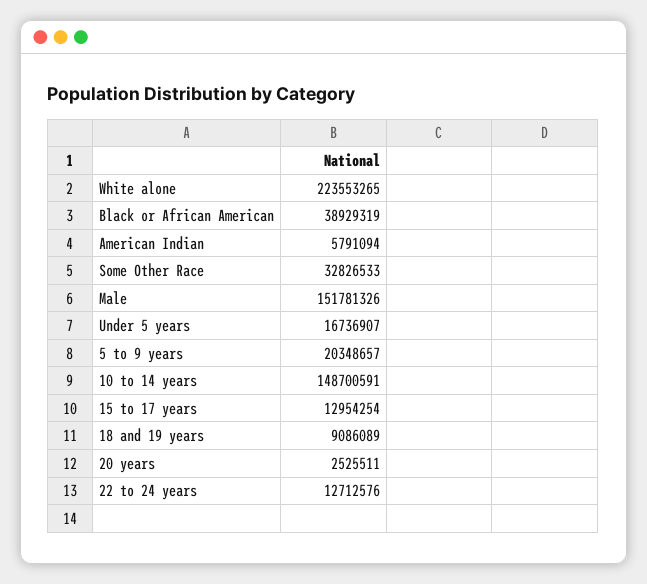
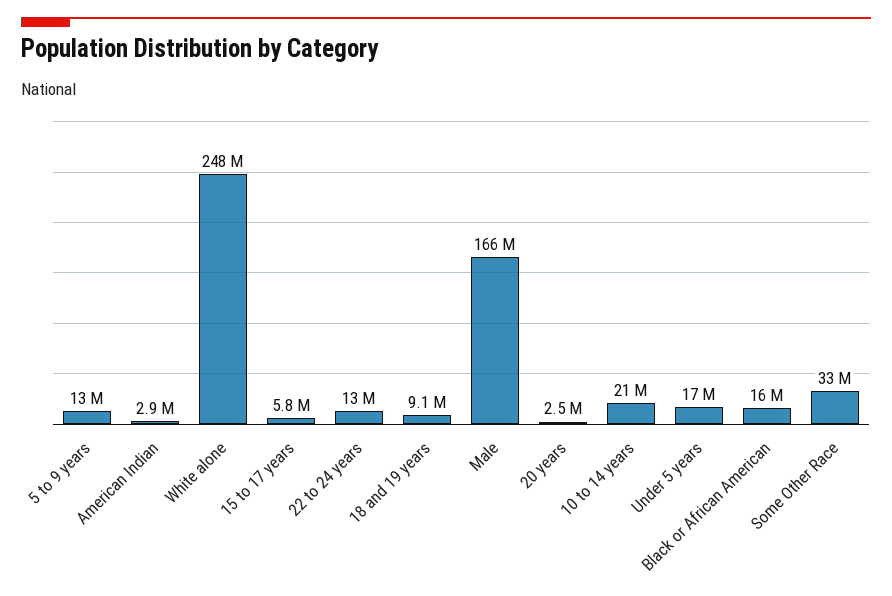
  {
-   "White alone": 223553265,
+   "White alone": 248000000,
-   "Black or African American": 38929319,
+   "Black or African American": 16000000,
-   "American Indian": 5791094,
+   "American Indian": 2900000,
    "Some Other Race": 32826533,
-   "Male": 151781326,
+   "Male": 166000000,
    "Under 5 years": 16736907,
-   "5 to 9 years": 20348657,
+   "5 to 9 years": 13000000,
-   "10 to 14 years": 148700591,
+   "10 to 14 years": 21000000,
-   "15 to 17 years": 12954254,
+   "15 to 17 years": 5800000,
    "18 and 19 years": 9086089,
    "20 years": 2525511,
    "22 to 24 years": 12712576
  }

